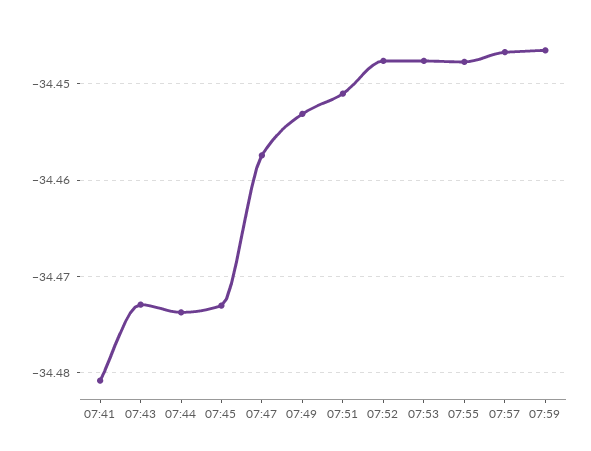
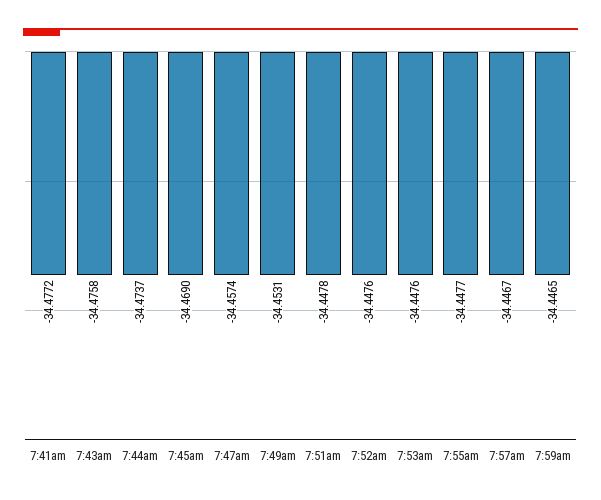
  {
-   "07:41": -34.481,
+   "07:41": -34.4772,
-   "07:43": -34.473,
+   "07:43": -34.4758,
    "07:44": -34.4737,
-   "07:45": -34.473,
+   "07:45": -34.469,
    "07:47": -34.4574,
    "07:49": -34.4531,
-   "07:51": -34.451,
+   "07:51": -34.4478,
    "07:52": -34.4476,
    "07:53": -34.4476,
    "07:55": -34.4477,
    "07:57": -34.4467,
    "07:59": -34.4465
  }

